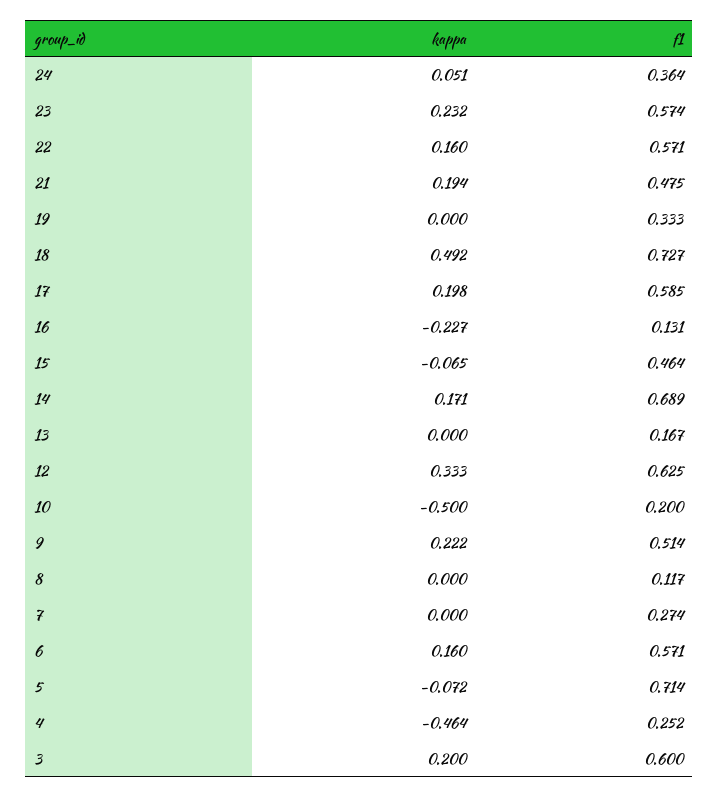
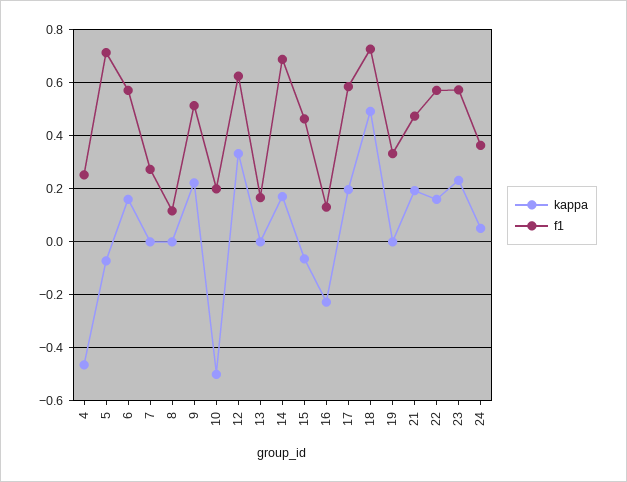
  {
    "kappa": {
      "24": 0.051,
      "23": 0.232,
      "22": 0.16,
      "21": 0.194,
      "19": 0,
      "18": 0.492,
      "17": 0.198,
      "16": -0.227,
      "15": -0.065,
      "14": 0.171,
      "13": 0,
      "12": 0.333,
      "10": -0.5,
      "9": 0.222,
      "8": 0,
      "7": 0,
      "6": 0.16,
      "5": -0.072,
-     "4": -0.464,
+     "4": -0.464
-     "3": 0.2
    },
    "f1": {
      "24": 0.364,
      "23": 0.574,
      "22": 0.571,
      "21": 0.475,
      "19": 0.333,
      "18": 0.727,
      "17": 0.585,
      "16": 0.131,
      "15": 0.464,
      "14": 0.689,
      "13": 0.167,
      "12": 0.625,
      "10": 0.2,
      "9": 0.514,
      "8": 0.117,
      "7": 0.274,
      "6": 0.571,
      "5": 0.714,
-     "4": 0.252,
+     "4": 0.252
-     "3": 0.6
    }
  }

